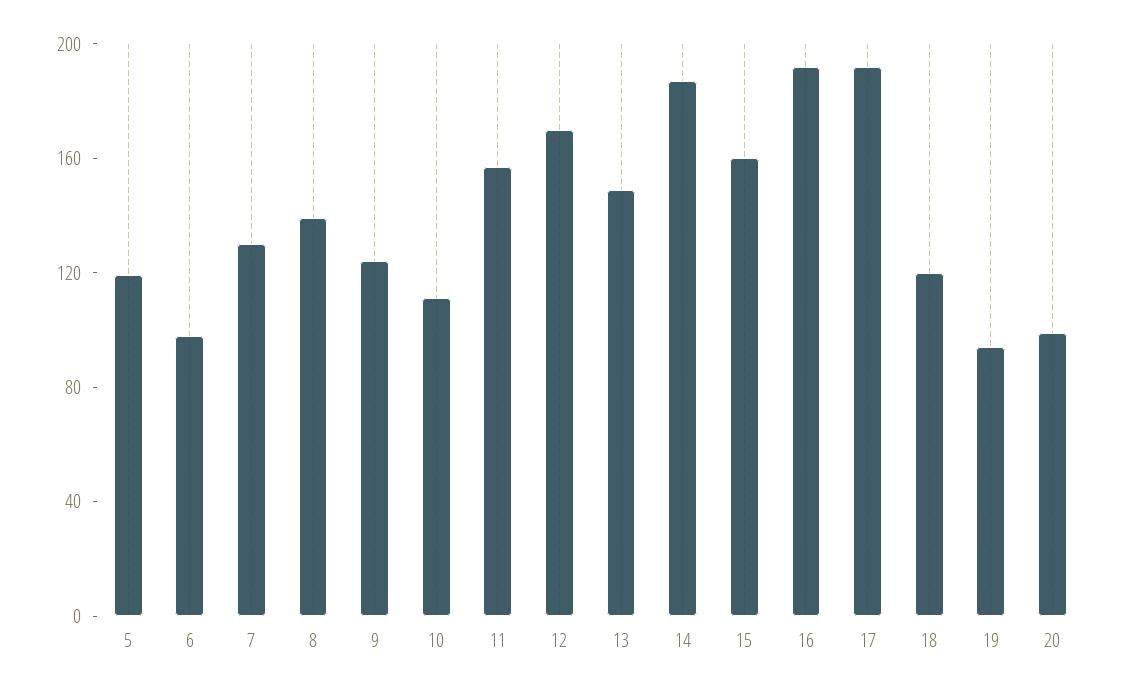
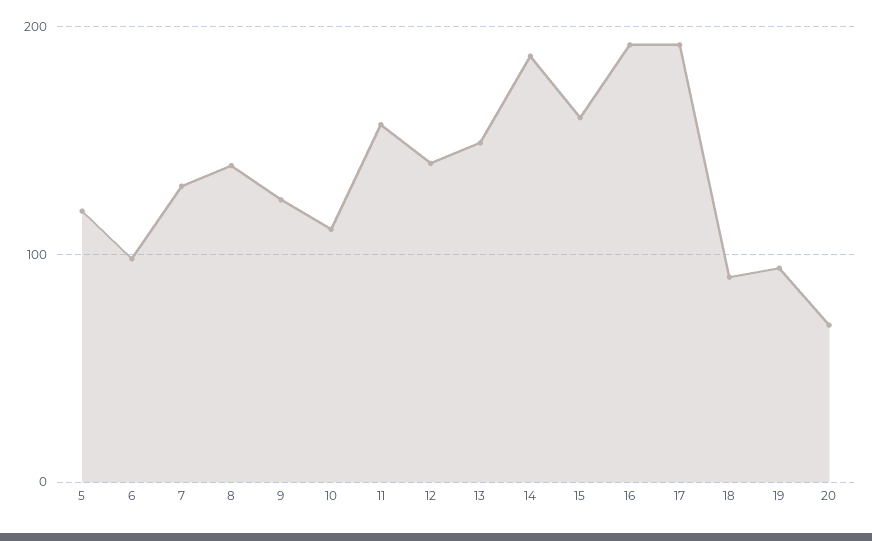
  {
    "5": 120,
    "6": 100,
    "7": 130,
    "8": 140,
    "9": 120,
    "10": 110,
    "11": 160,
-   "12": 170,
+   "12": 140,
    "13": 150,
    "14": 190,
    "15": 160,
    "16": 190,
    "17": 190,
-   "18": 120,
+   "18": 90,
    "19": 90,
-   "20": 100
+   "20": 70
  }

